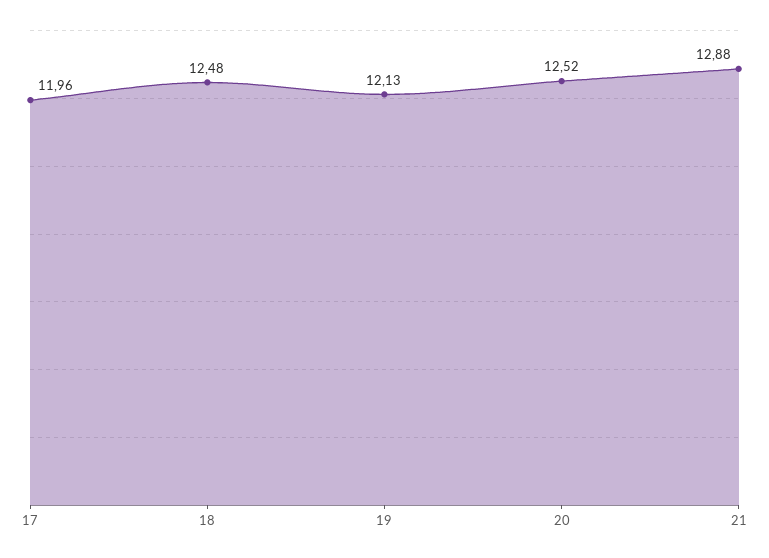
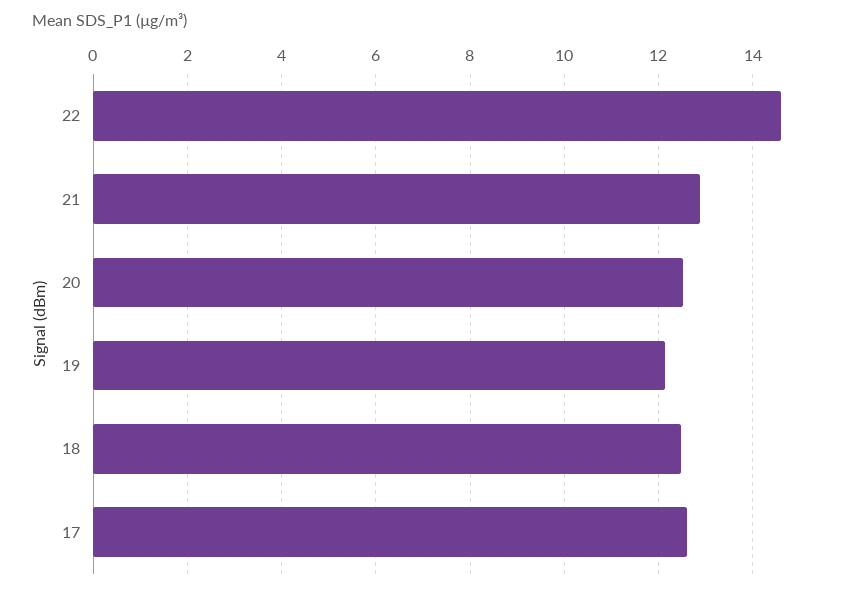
  {
-   "17": 11.96,
+   "17": 12.6,
    "18": 12.48,
    "19": 12.13,
    "20": 12.52,
-   "21": 12.88
+   "21": 12.88,
+   "22": 14.6
  }

